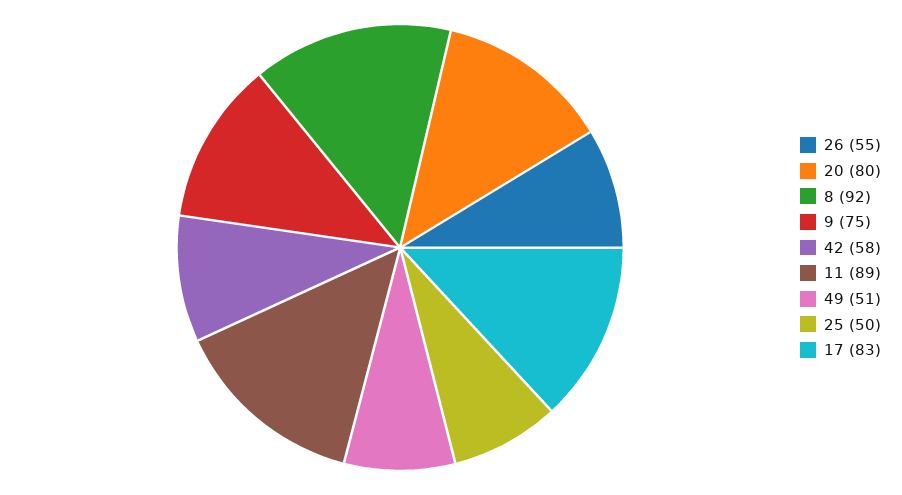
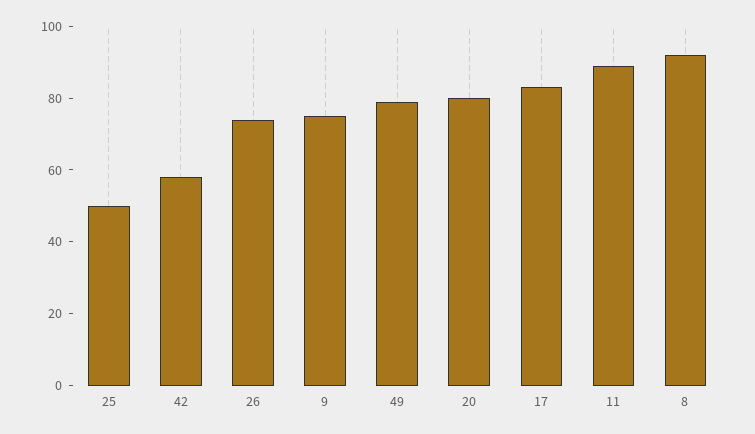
  {
-   "26": 55,
+   "26": 75,
    "20": 80,
    "8": 92,
    "9": 75,
    "42": 58,
    "11": 89,
-   "49": 51,
+   "49": 80,
    "25": 50,
    "17": 83
  }

